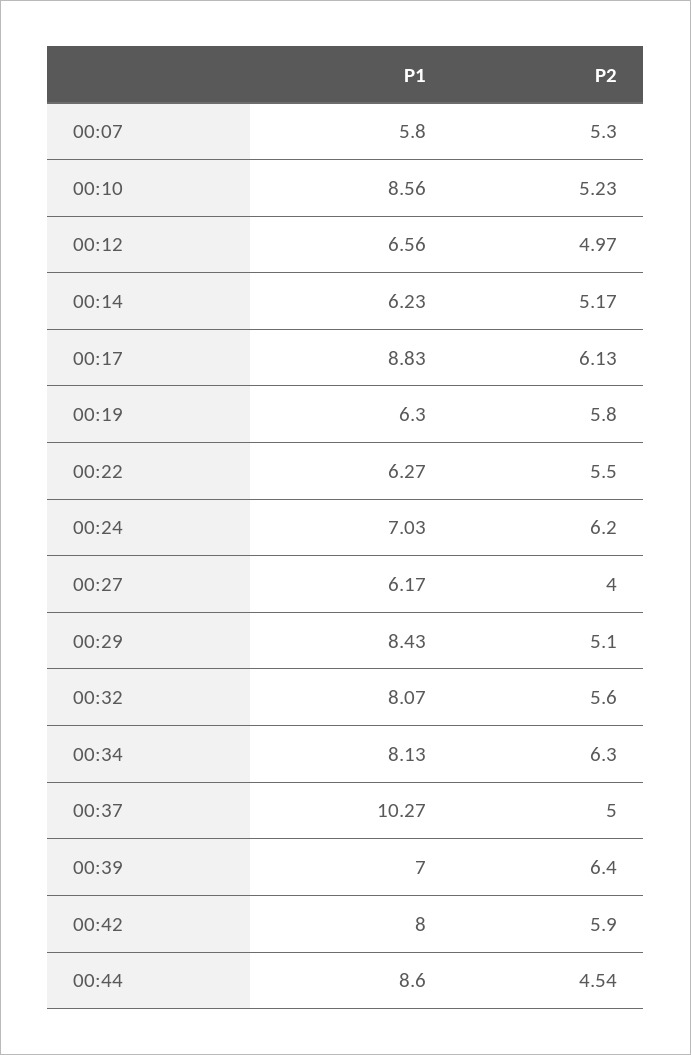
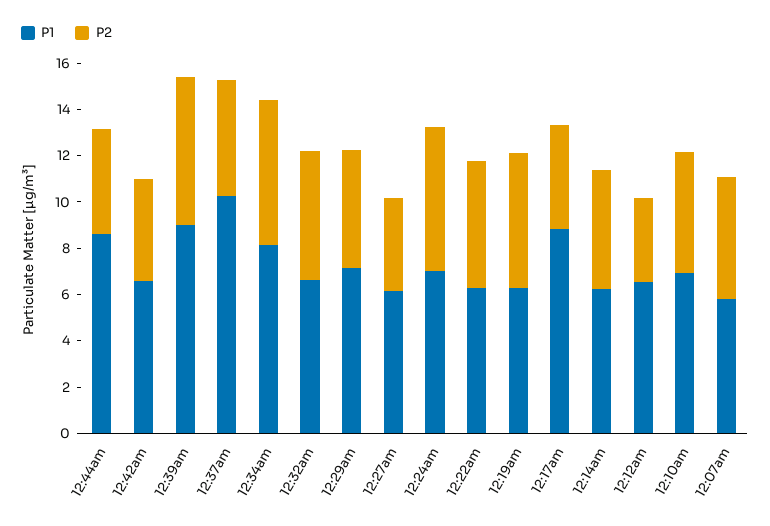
  {
    "P1": {
      "00:07": 5.8,
-     "00:10": 8.56,
+     "00:10": 7,
      "00:12": 6.56,
      "00:14": 6.23,
      "00:17": 8.83,
      "00:19": 6.3,
      "00:22": 6.27,
      "00:24": 7.03,
      "00:27": 6.17,
-     "00:29": 8.43,
+     "00:29": 7,
-     "00:32": 8.07,
+     "00:32": 6.5,
      "00:34": 8.13,
      "00:37": 10.27,
-     "00:39": 7,
+     "00:39": 9,
-     "00:42": 8,
+     "00:42": 6.5,
      "00:44": 8.6
    },
    "P2": {
      "00:07": 5.3,
      "00:10": 5.23,
-     "00:12": 4.97,
+     "00:12": 3.5,
      "00:14": 5.17,
-     "00:17": 6.13,
+     "00:17": 4.5,
      "00:19": 5.8,
      "00:22": 5.5,
      "00:24": 6.2,
      "00:27": 4,
      "00:29": 5.1,
      "00:32": 5.6,
      "00:34": 6.3,
      "00:37": 5,
      "00:39": 6.4,
-     "00:42": 5.9,
+     "00:42": 4.5,
      "00:44": 4.54
    }
  }

